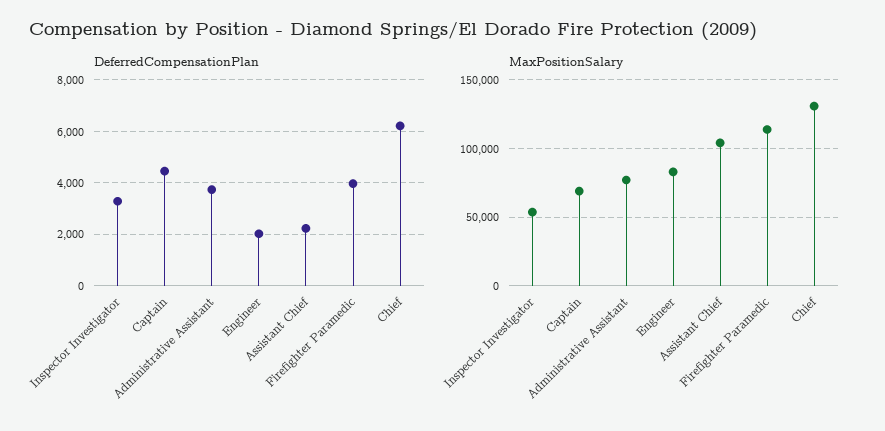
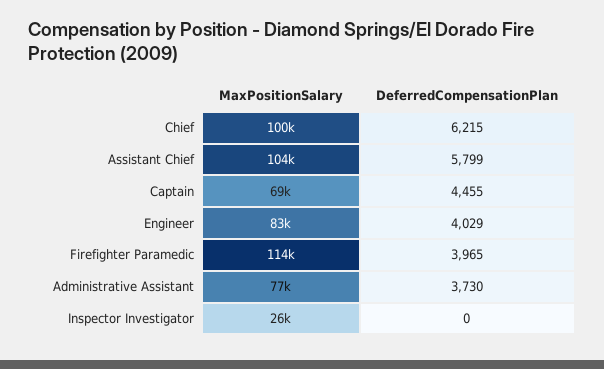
  {
    "DeferredCompensationPlan": {
-     "Inspector Investigator": 3250,
+     "Inspector Investigator": 0,
      "Captain": 4455,
      "Administrative Assistant": 3730,
-     "Engineer": 2000,
+     "Engineer": 4029,
-     "Assistant Chief": 2250,
+     "Assistant Chief": 5799,
      "Firefighter Paramedic": 3965,
      "Chief": 6215
    },
    "MaxPositionSalary": {
-     "Inspector Investigator": 55000,
+     "Inspector Investigator": 26000,
      "Captain": 69000,
      "Administrative Assistant": 77000,
      "Engineer": 83000,
      "Assistant Chief": 104000,
      "Firefighter Paramedic": 114000,
-     "Chief": 130000
+     "Chief": 100000
    }
  }

